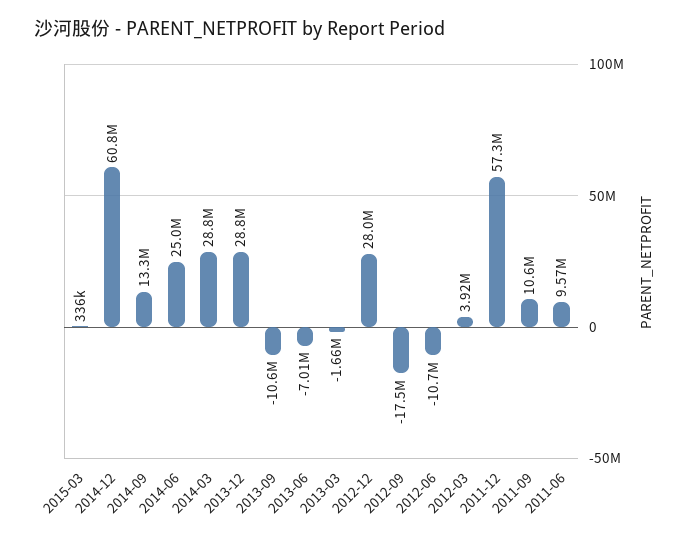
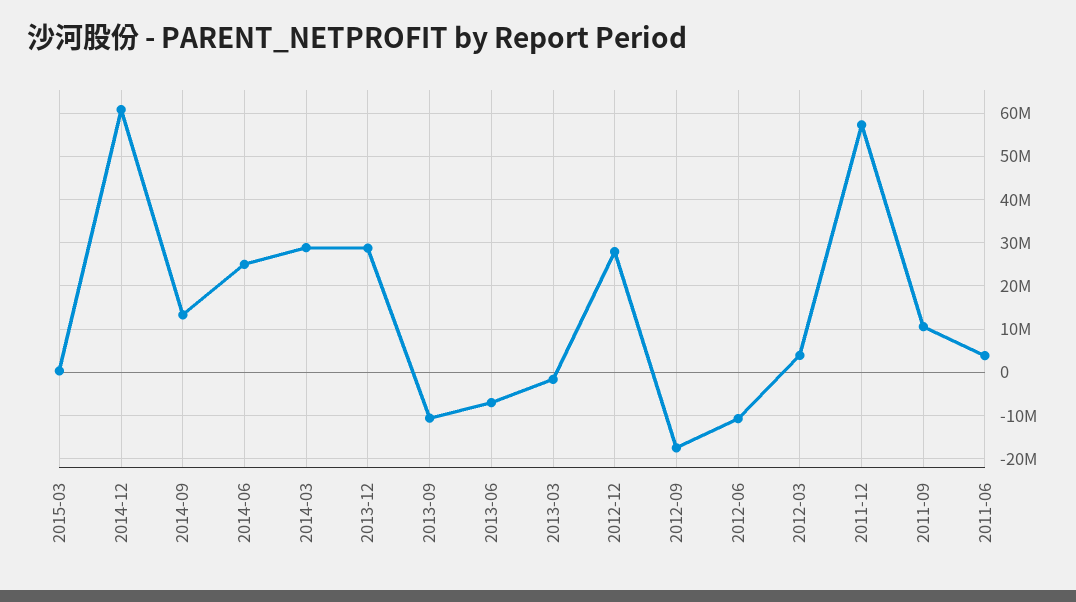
  {
    "2015-03": 336000,
    "2014-12": 60800000,
    "2014-09": 13300000,
    "2014-06": 25000000,
    "2014-03": 28800000,
    "2013-12": 28800000,
    "2013-09": -10600000,
    "2013-06": -7010000,
    "2013-03": -1660000,
    "2012-12": 28000000,
    "2012-09": -17500000,
    "2012-06": -10700000,
    "2012-03": 3920000,
    "2011-12": 57300000,
    "2011-09": 10600000,
-   "2011-06": 9570000
+   "2011-06": 4000000
  }

